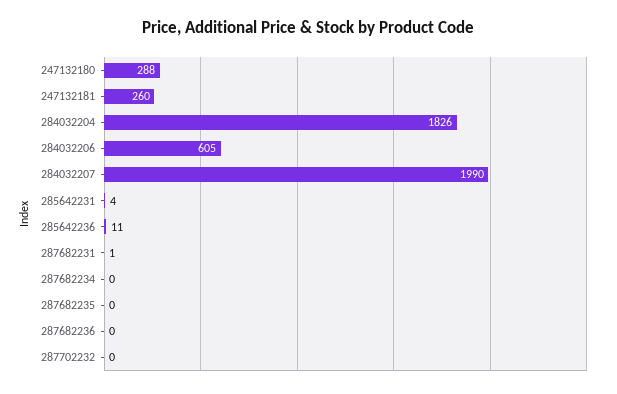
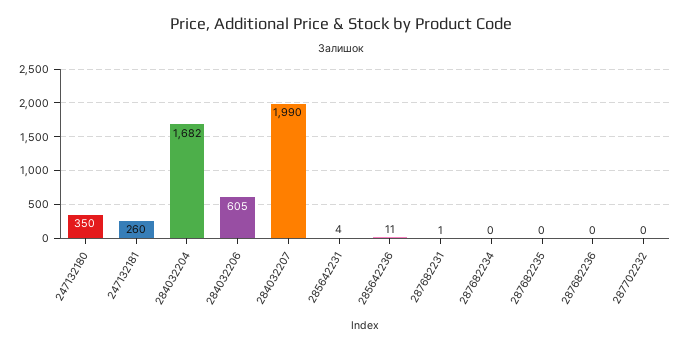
  {
-   "247132180": 288,
+   "247132180": 350,
    "247132181": 260,
-   "284032204": 1826,
+   "284032204": 1682,
    "284032206": 605,
    "284032207": 1990,
    "285642231": 4,
    "285642236": 11,
    "287682231": 1,
    "287682234": 0,
    "287682235": 0,
    "287682236": 0,
    "287702232": 0
  }

